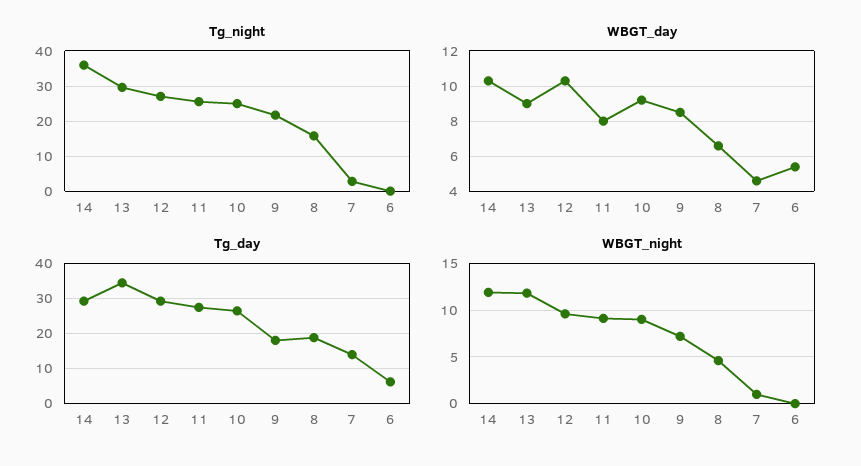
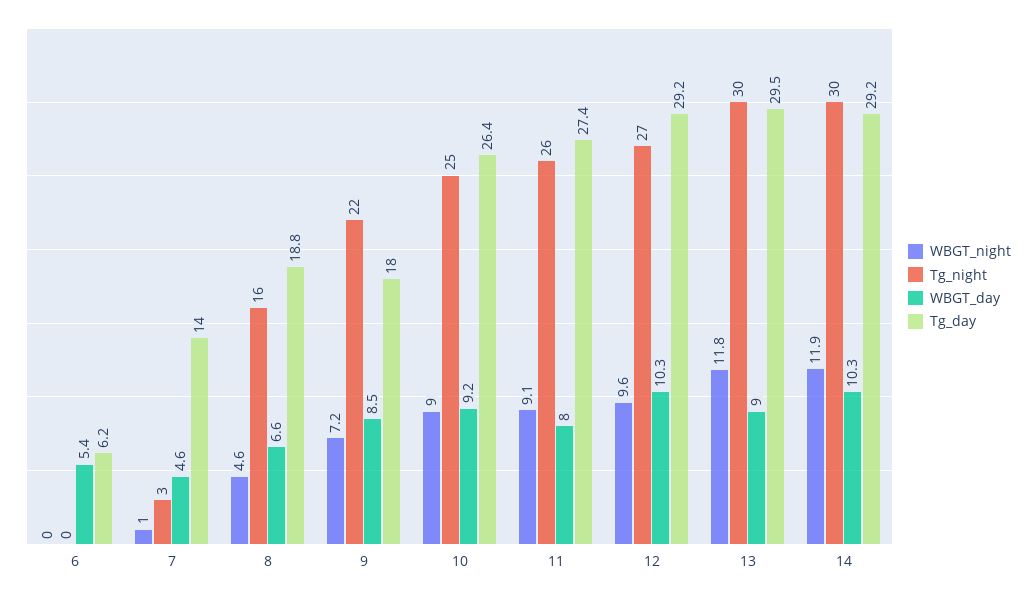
  {
    "Tg_night": {
-     "14": 36,
+     "14": 30,
      "13": 30,
      "12": 27,
      "11": 26,
      "10": 25,
      "9": 22,
      "8": 16,
      "7": 3,
      "6": 0
    },
    "WBGT_day": {
      "14": 10.3,
      "13": 9,
      "12": 10.3,
      "11": 8,
      "10": 9.2,
      "9": 8.5,
      "8": 6.6,
      "7": 4.6,
      "6": 5.4
    },
    "Tg_day": {
      "14": 29.2,
-     "13": 34,
+     "13": 29.5,
      "12": 29.2,
      "11": 27.4,
      "10": 26.4,
      "9": 18,
      "8": 18.8,
      "7": 14,
      "6": 6.2
    },
    "WBGT_night": {
      "14": 11.9,
      "13": 11.8,
      "12": 9.6,
      "11": 9.1,
      "10": 9,
      "9": 7.2,
      "8": 4.6,
      "7": 1,
      "6": 0
    }
  }

